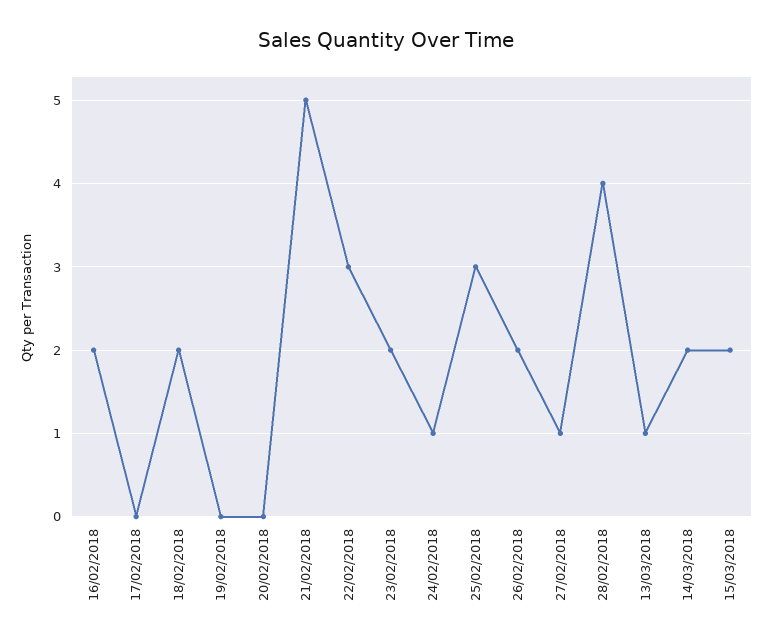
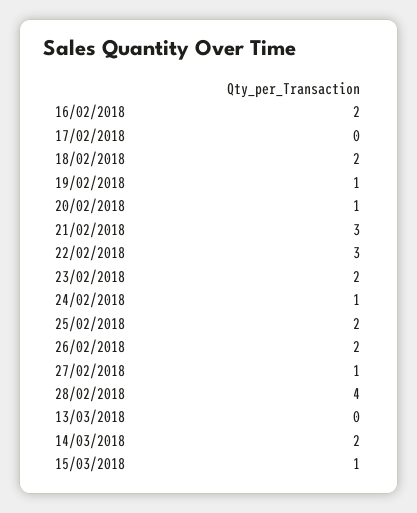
  {
    "16/02/2018": 2,
    "17/02/2018": 0,
    "18/02/2018": 2,
-   "19/02/2018": 0,
+   "19/02/2018": 1,
-   "20/02/2018": 0,
+   "20/02/2018": 1,
-   "21/02/2018": 5,
+   "21/02/2018": 3,
    "22/02/2018": 3,
    "23/02/2018": 2,
    "24/02/2018": 1,
-   "25/02/2018": 3,
+   "25/02/2018": 2,
    "26/02/2018": 2,
    "27/02/2018": 1,
    "28/02/2018": 4,
-   "13/03/2018": 1,
+   "13/03/2018": 0,
    "14/03/2018": 2,
-   "15/03/2018": 2
+   "15/03/2018": 1
  }

